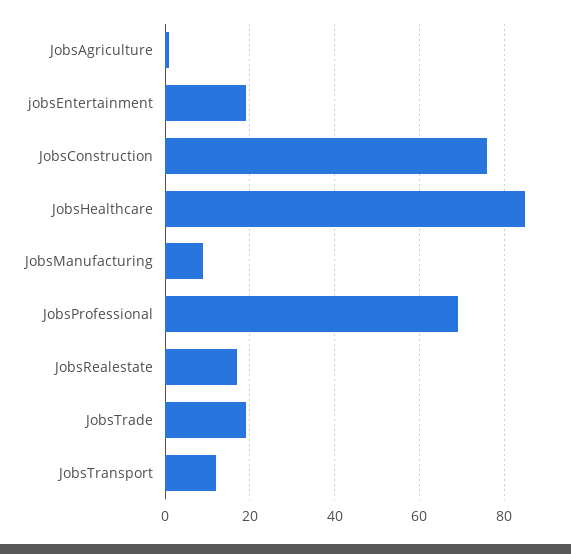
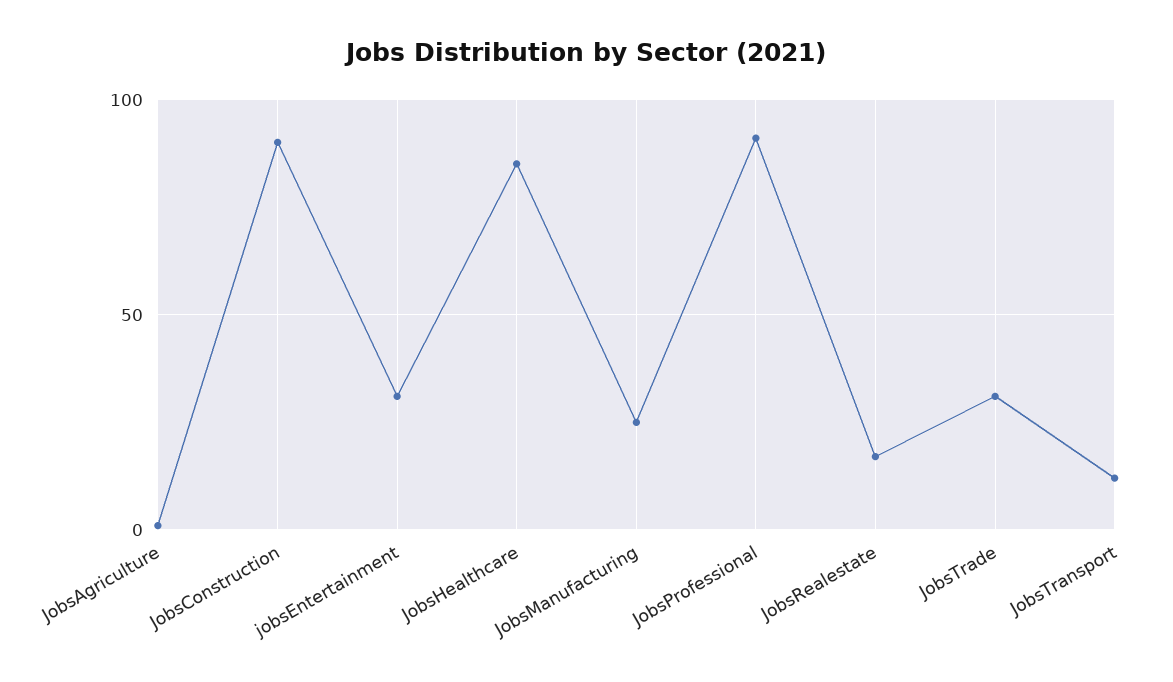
  {
    "JobsAgriculture": 0,
-   "jobsEntertainment": 20,
+   "jobsEntertainment": 30,
-   "JobsConstruction": 75,
+   "JobsConstruction": 90,
    "JobsHealthcare": 85,
-   "JobsManufacturing": 10,
+   "JobsManufacturing": 25,
-   "JobsProfessional": 70,
+   "JobsProfessional": 90,
    "JobsRealestate": 15,
-   "JobsTrade": 20,
+   "JobsTrade": 30,
    "JobsTransport": 10
  }

